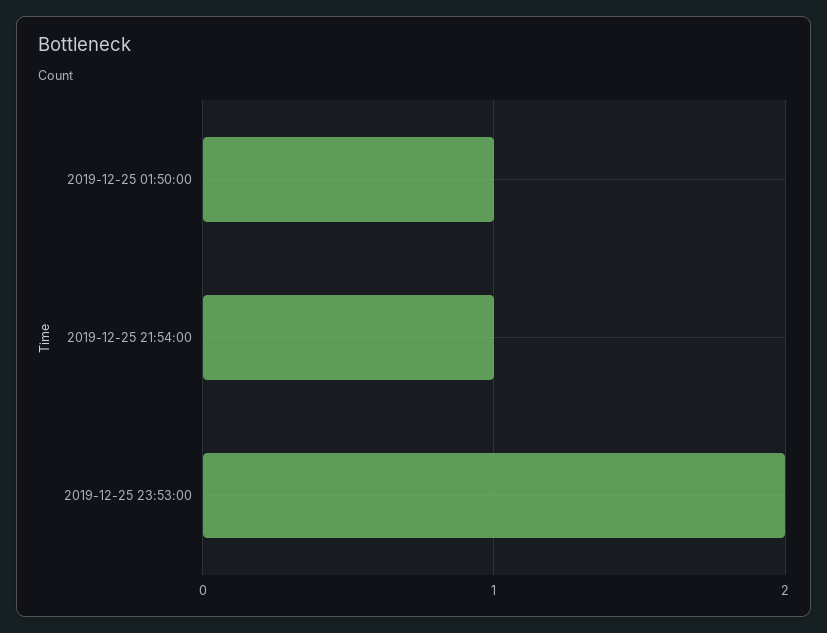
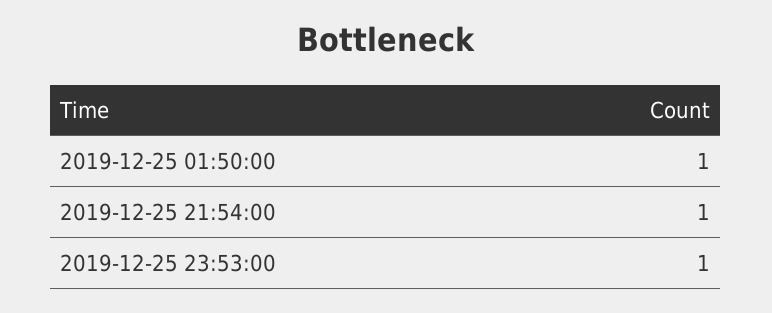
  {
    "2019-12-25 01:50:00": 1,
    "2019-12-25 21:54:00": 1,
-   "2019-12-25 23:53:00": 2
+   "2019-12-25 23:53:00": 1
  }

